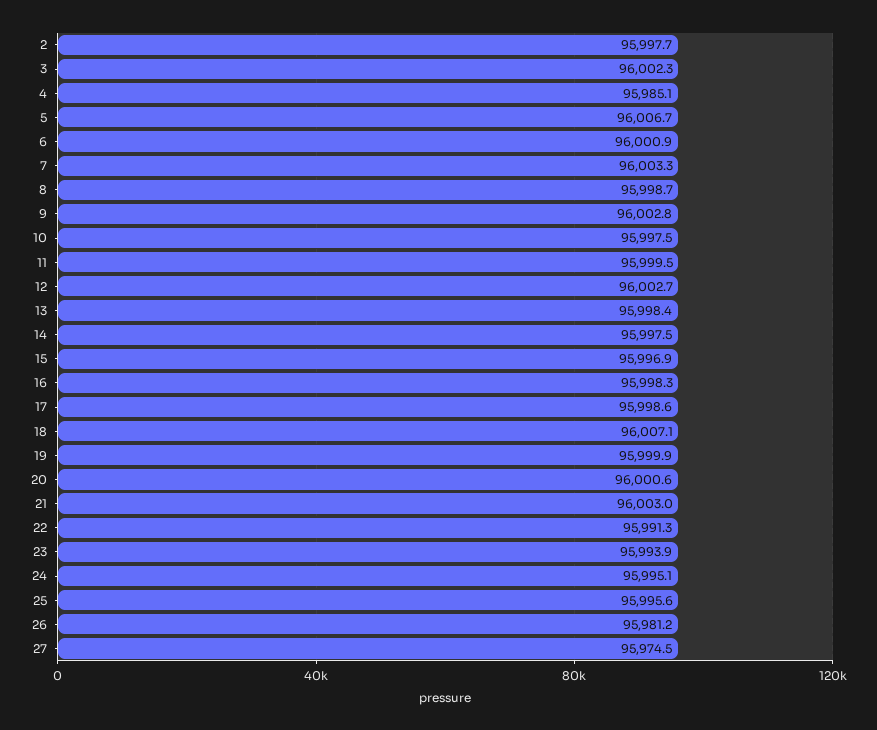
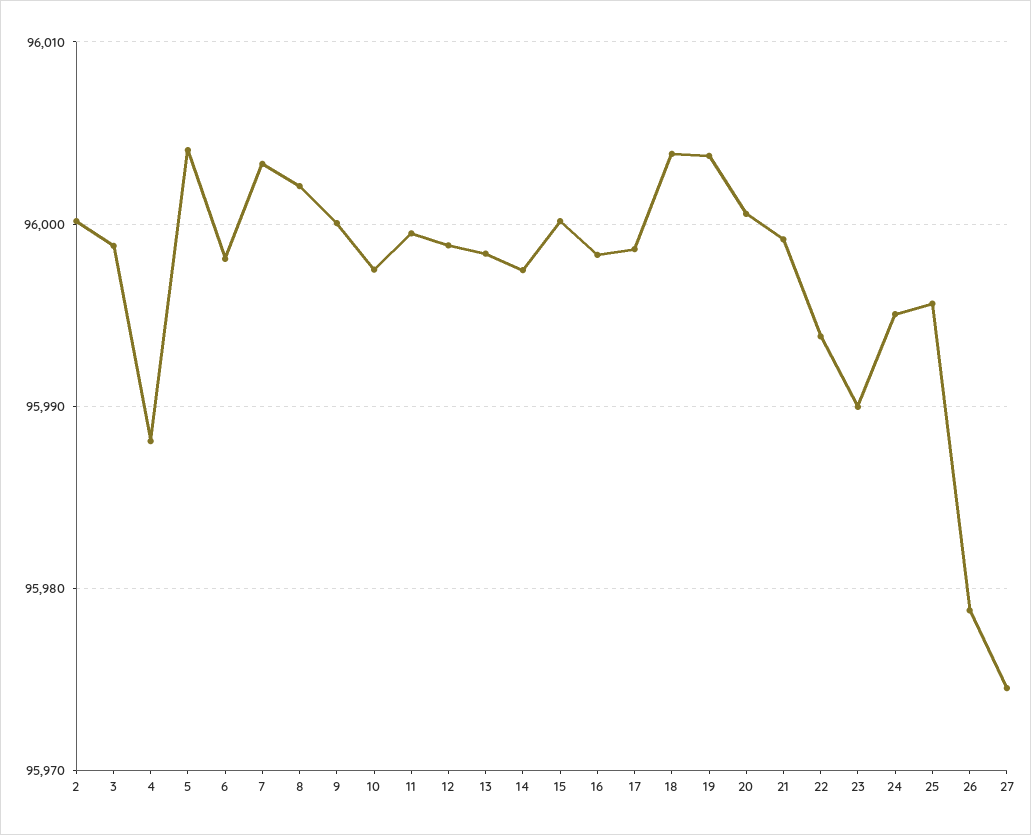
  {
-   "2": 95997.7,
+   "2": 96000,
-   "3": 96002.3,
+   "3": 95999,
-   "4": 95985.1,
+   "4": 95988,
-   "5": 96006.7,
+   "5": 96004,
-   "6": 96000.9,
+   "6": 95998,
    "7": 96003.3,
-   "8": 95998.7,
+   "8": 96002,
-   "9": 96002.8,
+   "9": 96000,
    "10": 95997.5,
    "11": 95999.5,
-   "12": 96002.7,
+   "12": 95999,
    "13": 95998.4,
    "14": 95997.5,
-   "15": 95996.9,
+   "15": 96000,
    "16": 95998.3,
    "17": 95998.6,
-   "18": 96007.1,
+   "18": 96004,
-   "19": 95999.9,
+   "19": 96004,
    "20": 96000.6,
-   "21": 96003,
+   "21": 95999,
-   "22": 95991.3,
+   "22": 95994,
-   "23": 95993.9,
+   "23": 95990,
    "24": 95995.1,
    "25": 95995.6,
-   "26": 95981.2,
+   "26": 95979,
    "27": 95974.5
  }

